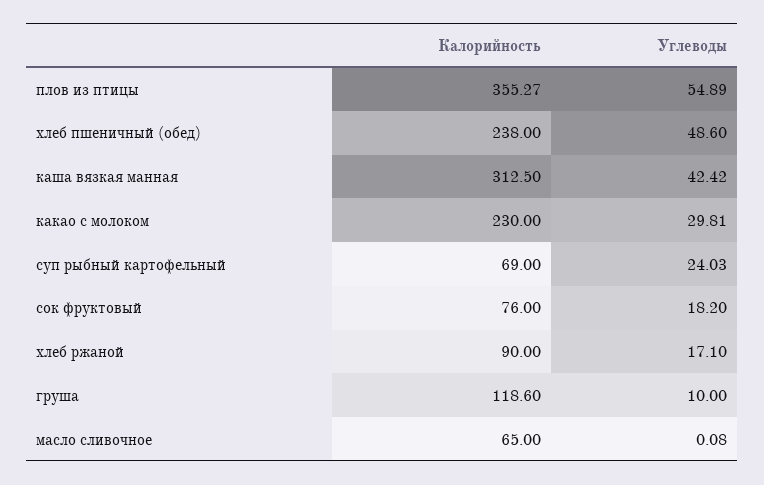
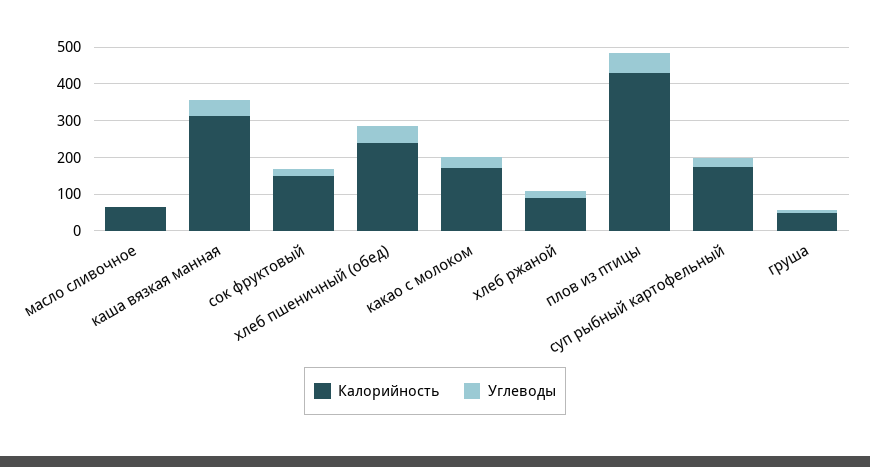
  {
    "Калорийность": {
-     "плов из птицы": 355.27,
+     "плов из птицы": 425,
      "хлеб пшеничный (обед)": 238,
      "каша вязкая манная": 312.5,
-     "какао с молоком": 230,
+     "какао с молоком": 175,
-     "суп рыбный картофельный": 69,
+     "суп рыбный картофельный": 175,
-     "сок фруктовый": 76,
+     "сок фруктовый": 150,
      "хлеб ржаной": 90,
-     "груша": 118.6,
+     "груша": 50,
      "масло сливочное": 65
    },
    "Углеводы": {
      "плов из птицы": 54.89,
      "хлеб пшеничный (обед)": 48.6,
      "каша вязкая манная": 42.42,
      "какао с молоком": 29.81,
      "суп рыбный картофельный": 24.03,
      "сок фруктовый": 18.2,
      "хлеб ржаной": 17.1,
      "груша": 10,
      "масло сливочное": 0.08
    }
  }

